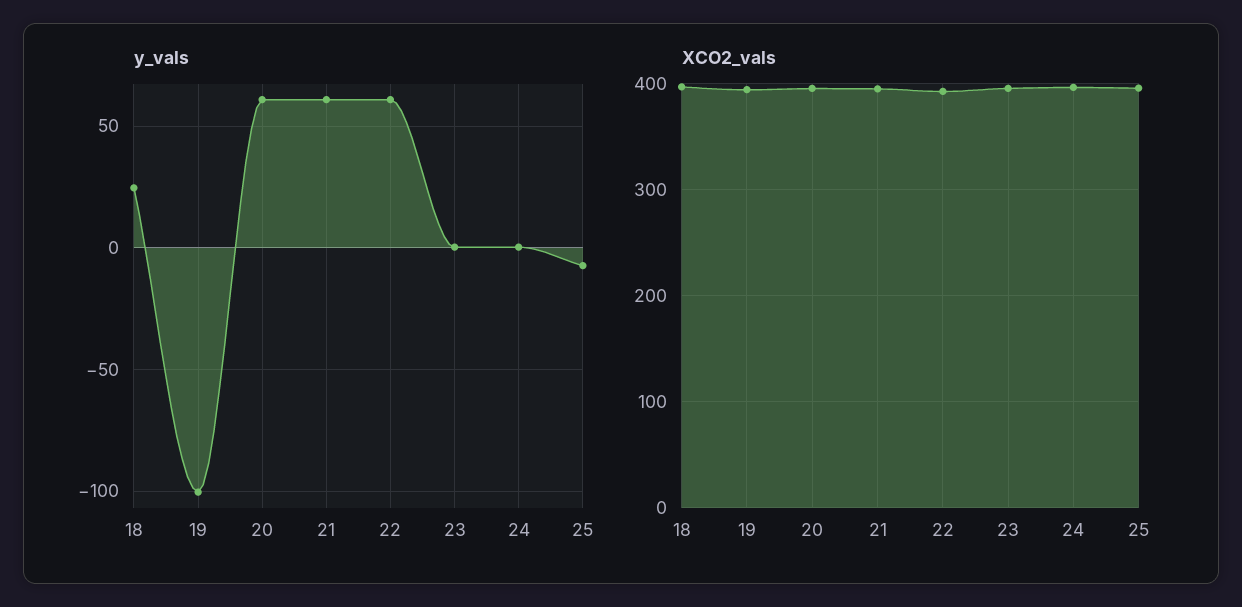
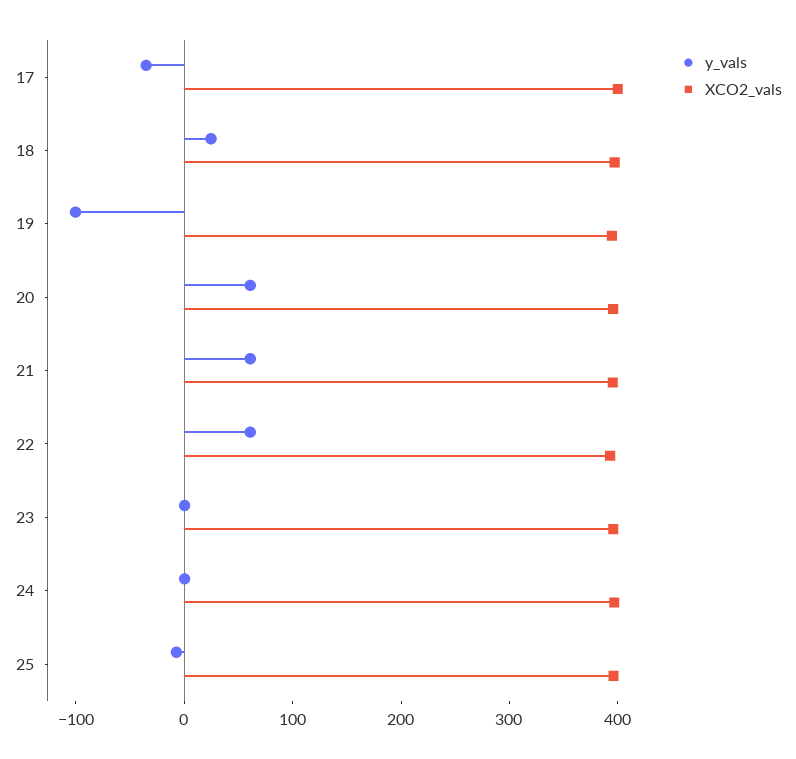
  {
    "y_vals": {
      "18": 25,
      "19": -100,
      "20": 60,
      "21": 60,
      "22": 60,
      "23": 0,
      "24": 0,
-     "25": -5
+     "25": -5,
+     "17": -40
    },
    "XCO2_vals": {
      "18": 400,
      "19": 390,
      "20": 400,
      "21": 400,
      "22": 390,
      "23": 400,
      "24": 400,
-     "25": 400
+     "25": 400,
+     "17": 400
    }
  }

